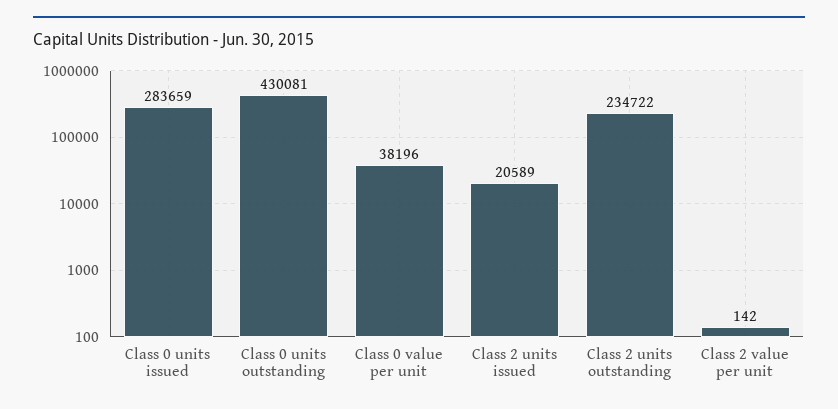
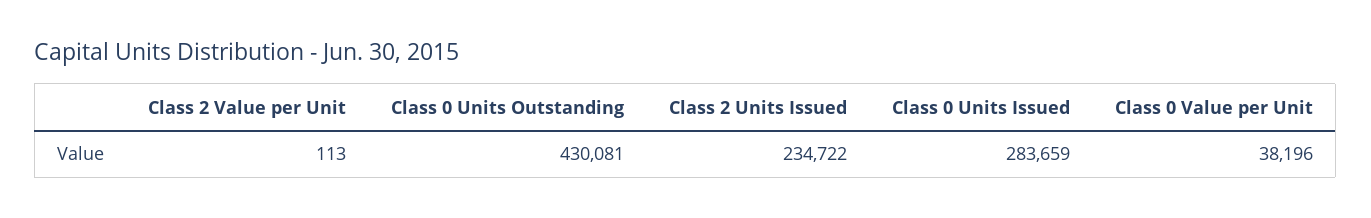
  {
    "Class 0 units issued": 283659,
    "Class 0 units outstanding": 430081,
    "Class 0 value per unit": 38196,
-   "Class 2 units issued": 20589,
+   "Class 2 units issued": 234722,
-   "Class 2 units outstanding": 234722,
-   "Class 2 value per unit": 142
+   "Class 2 value per unit": 113
  }

